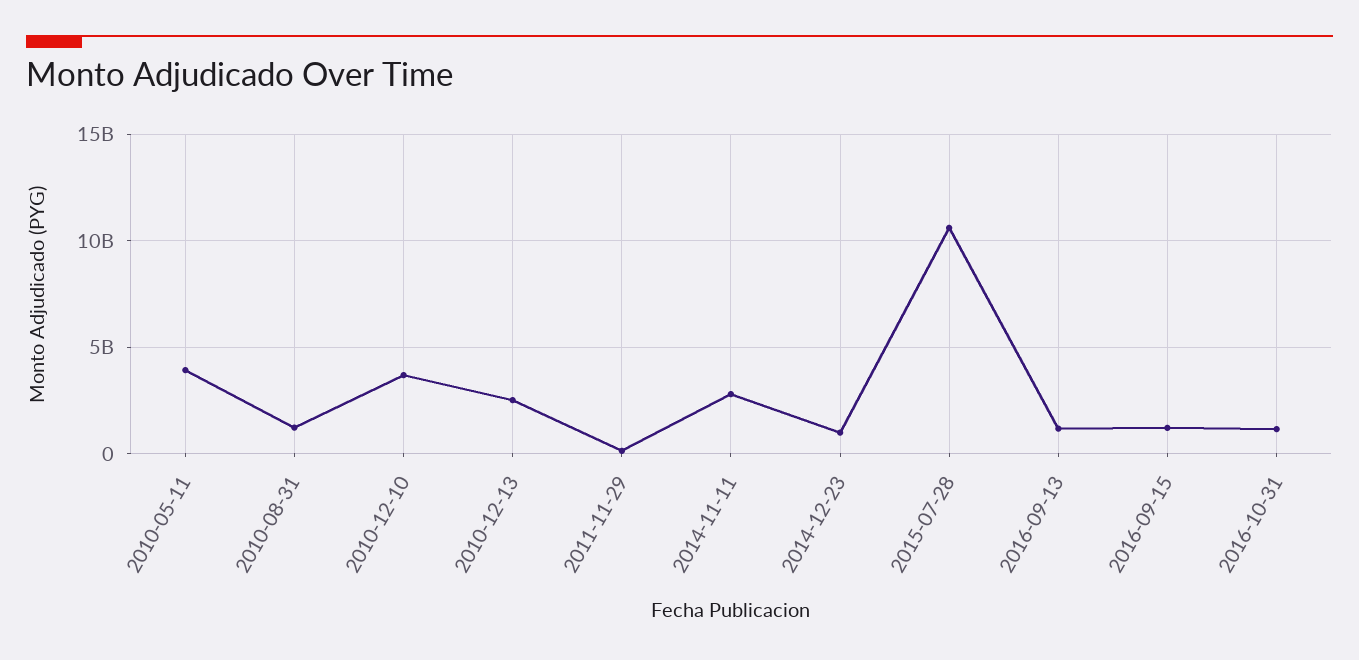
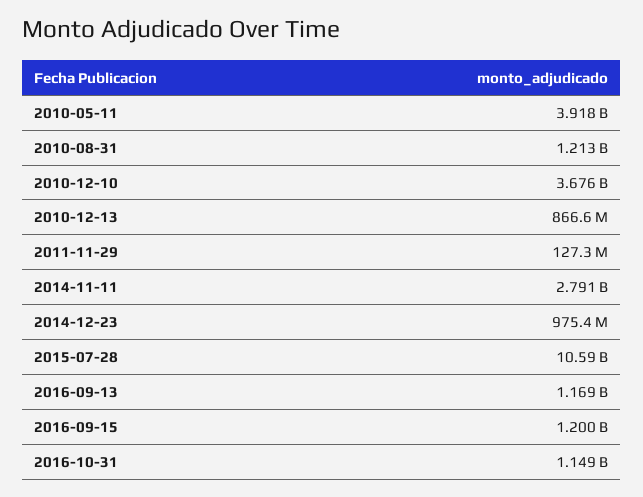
  {
    "2010-05-11": 3918000000,
    "2010-08-31": 1213000000,
    "2010-12-10": 3676000000,
-   "2010-12-13": 2500000000,
+   "2010-12-13": 866600000,
    "2011-11-29": 127300000,
    "2014-11-11": 2791000000,
    "2014-12-23": 975400000,
    "2015-07-28": 10590000000,
    "2016-09-13": 1169000000,
    "2016-09-15": 1200000000,
    "2016-10-31": 1149000000
  }

